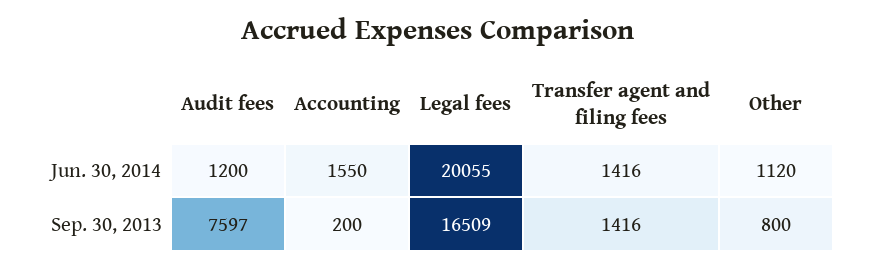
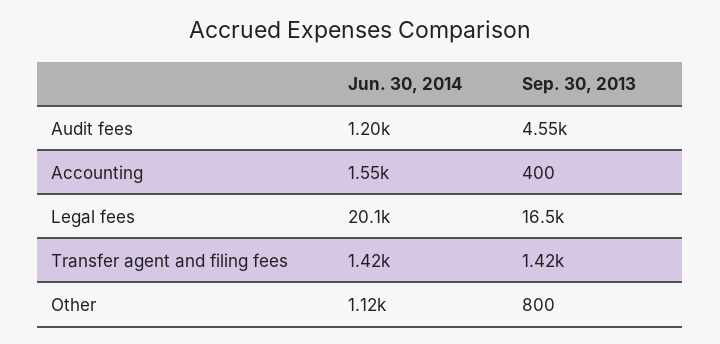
  {
    "Audit fees": {
      "Jun. 30, 2014": 1200,
-     "Sep. 30, 2013": 7597
+     "Sep. 30, 2013": 4550
    },
    "Accounting": {
      "Jun. 30, 2014": 1550,
-     "Sep. 30, 2013": 200
+     "Sep. 30, 2013": 400
    },
    "Legal fees": {
      "Jun. 30, 2014": 20055,
      "Sep. 30, 2013": 16509
    },
    "Transfer agent and filing fees": {
      "Jun. 30, 2014": 1416,
      "Sep. 30, 2013": 1416
    },
    "Other": {
      "Jun. 30, 2014": 1120,
      "Sep. 30, 2013": 800
    }
  }

